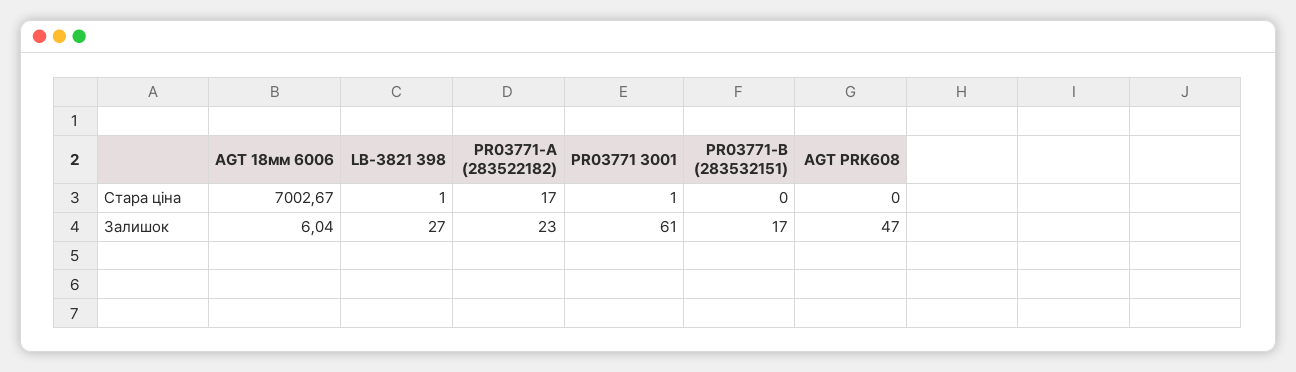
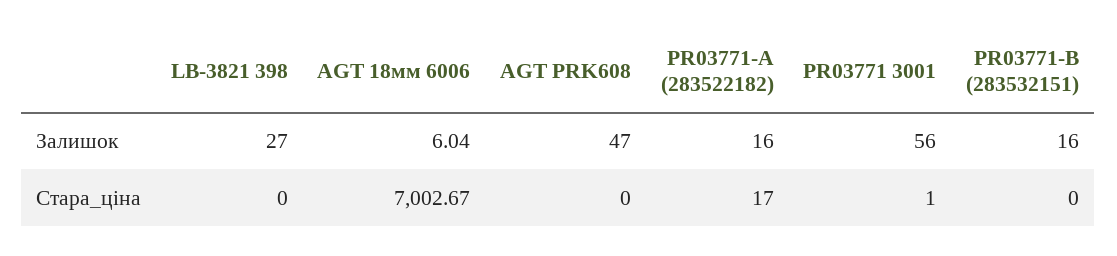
  {
    "AGT 18мм 6006": {
      "Стара ціна": 7002.67,
      "Залишок": 6.04
    },
    "LB-3821 398": {
-     "Стара ціна": 1,
+     "Стара ціна": 0,
      "Залишок": 27
    },
    "PR03771-А (283522182)": {
      "Стара ціна": 17,
-     "Залишок": 23
+     "Залишок": 16
    },
    "PR03771 3001": {
      "Стара ціна": 1,
-     "Залишок": 61
+     "Залишок": 56
    },
    "PR03771-B (283532151)": {
      "Стара ціна": 0,
-     "Залишок": 17
+     "Залишок": 16
    },
    "AGT PRK608": {
      "Стара ціна": 0,
      "Залишок": 47
    }
  }

